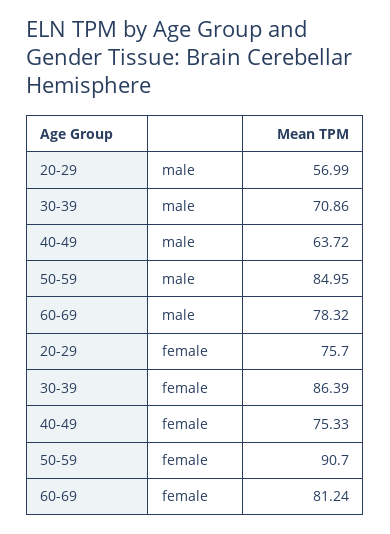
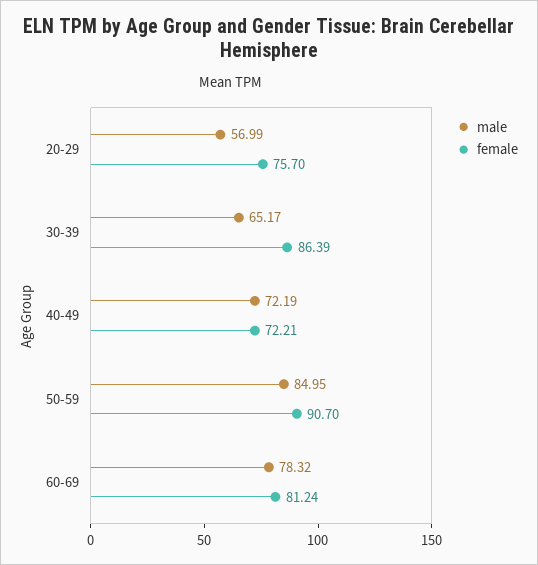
  {
    "male": {
      "20-29": 56.99,
-     "30-39": 70.86,
+     "30-39": 65.17,
-     "40-49": 63.72,
+     "40-49": 72.19,
      "50-59": 84.95,
      "60-69": 78.32
    },
    "female": {
      "20-29": 75.7,
      "30-39": 86.39,
-     "40-49": 75.33,
+     "40-49": 72.21,
      "50-59": 90.7,
      "60-69": 81.24
    }
  }

